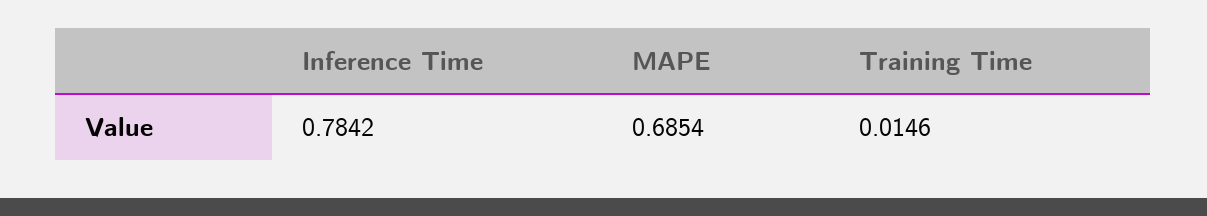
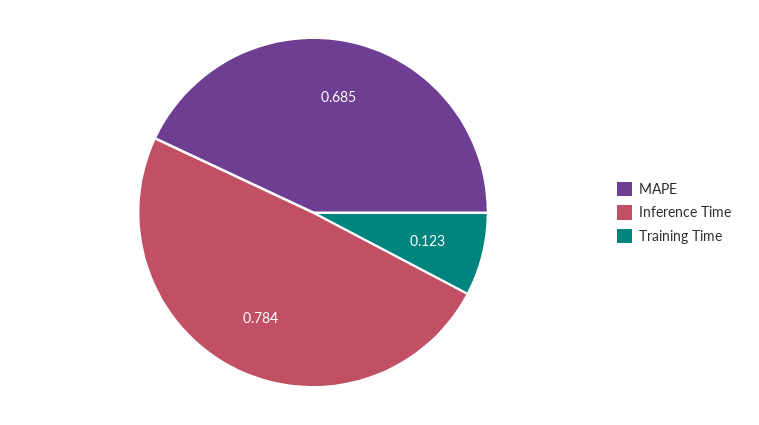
  {
    "Inference Time": 0.7842,
    "MAPE": 0.6854,
-   "Training Time": 0.0146
+   "Training Time": 0.123
  }

